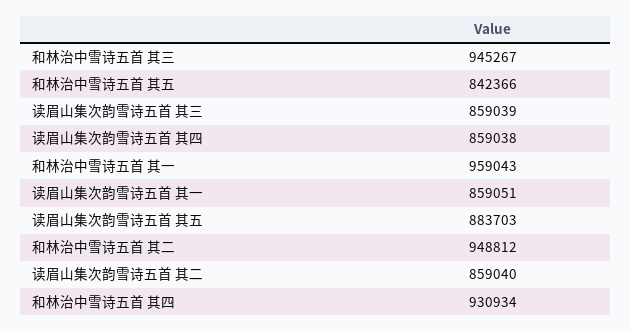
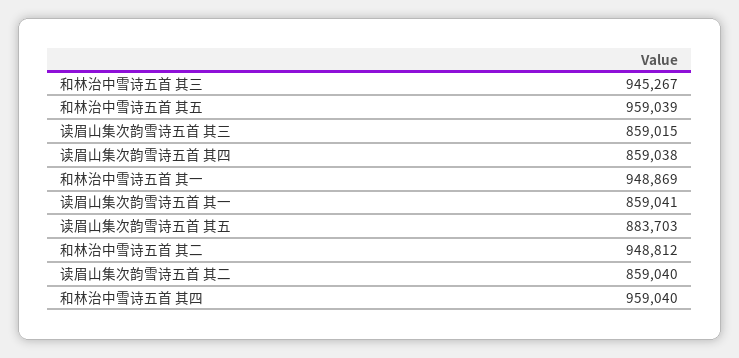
  {
    "和林治中雪诗五首 其三": 945267,
-   "和林治中雪诗五首 其五": 842366,
+   "和林治中雪诗五首 其五": 959039,
-   "读眉山集次韵雪诗五首 其三": 859039,
+   "读眉山集次韵雪诗五首 其三": 859015,
    "读眉山集次韵雪诗五首 其四": 859038,
-   "和林治中雪诗五首 其一": 959043,
+   "和林治中雪诗五首 其一": 948869,
-   "读眉山集次韵雪诗五首 其一": 859051,
+   "读眉山集次韵雪诗五首 其一": 859041,
    "读眉山集次韵雪诗五首 其五": 883703,
    "和林治中雪诗五首 其二": 948812,
    "读眉山集次韵雪诗五首 其二": 859040,
-   "和林治中雪诗五首 其四": 930934
+   "和林治中雪诗五首 其四": 959040
  }

